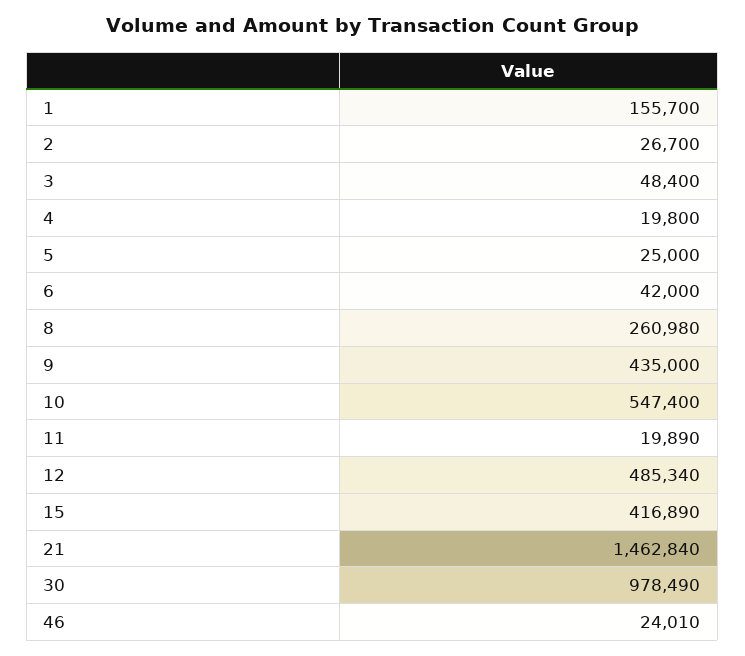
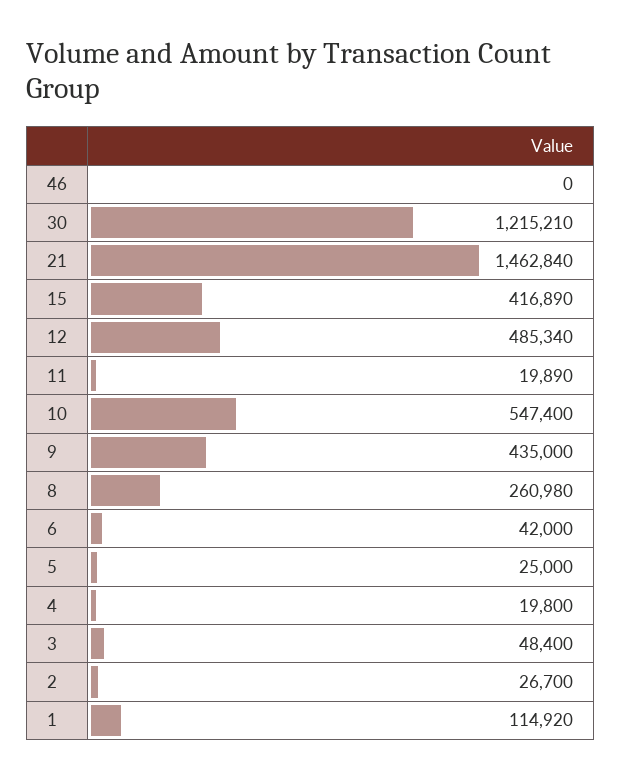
  {
-   "1": 155700,
+   "1": 114920,
    "2": 26700,
    "3": 48400,
    "4": 19800,
    "5": 25000,
    "6": 42000,
    "8": 260980,
    "9": 435000,
    "10": 547400,
    "11": 19890,
    "12": 485340,
    "15": 416890,
    "21": 1462840,
-   "30": 978490,
+   "30": 1215210,
-   "46": 24010
+   "46": 0
  }

